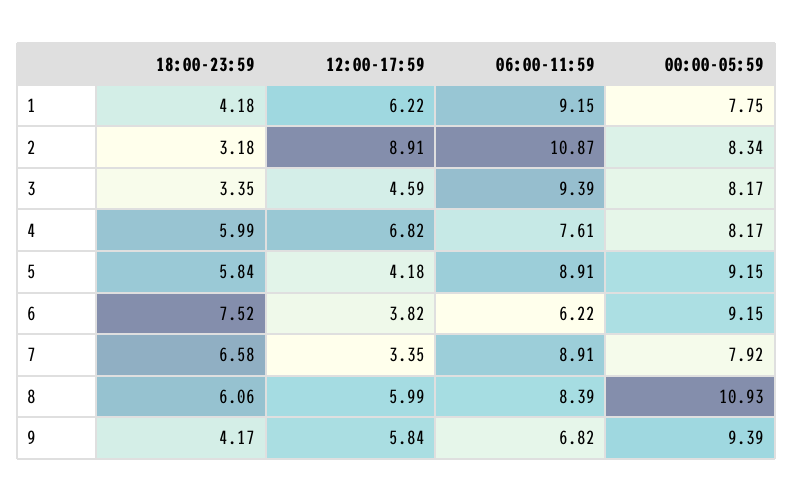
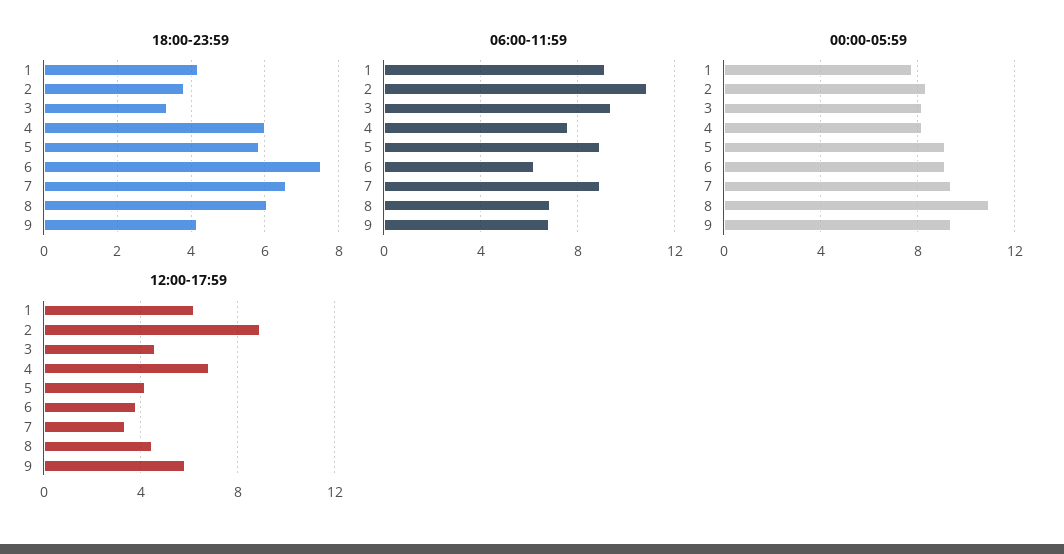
  {
    "18:00-23:59": {
      "1": 4.18,
-     "2": 3.18,
+     "2": 3.8,
      "3": 3.35,
      "4": 5.99,
      "5": 5.84,
      "6": 7.52,
      "7": 6.58,
      "8": 6.06,
      "9": 4.17
    },
    "12:00-17:59": {
      "1": 6.22,
      "2": 8.91,
      "3": 4.59,
      "4": 6.82,
      "5": 4.18,
      "6": 3.82,
      "7": 3.35,
-     "8": 5.99,
+     "8": 4.5,
      "9": 5.84
    },
    "06:00-11:59": {
      "1": 9.15,
      "2": 10.87,
      "3": 9.39,
      "4": 7.61,
      "5": 8.91,
      "6": 6.22,
      "7": 8.91,
-     "8": 8.39,
+     "8": 7,
      "9": 6.82
    },
    "00:00-05:59": {
      "1": 7.75,
      "2": 8.34,
      "3": 8.17,
      "4": 8.17,
      "5": 9.15,
      "6": 9.15,
-     "7": 7.92,
+     "7": 9.5,
      "8": 10.93,
      "9": 9.39
    }
  }

